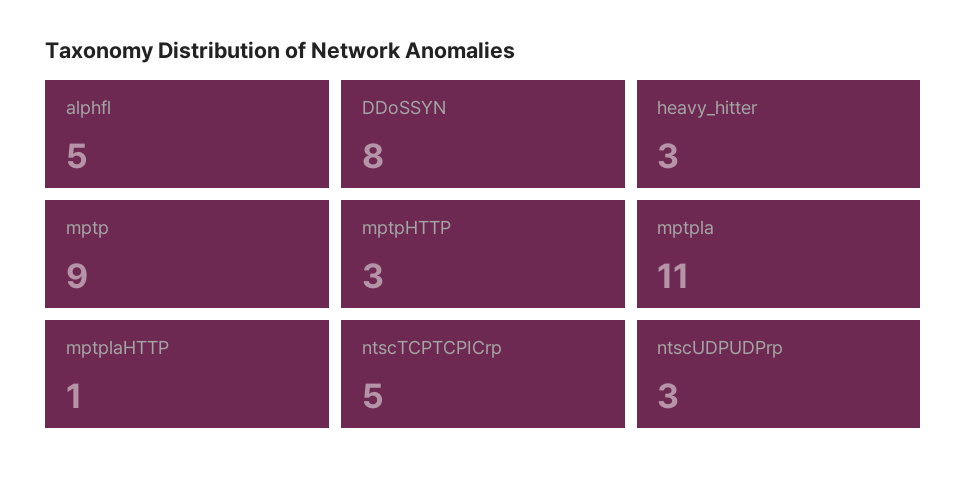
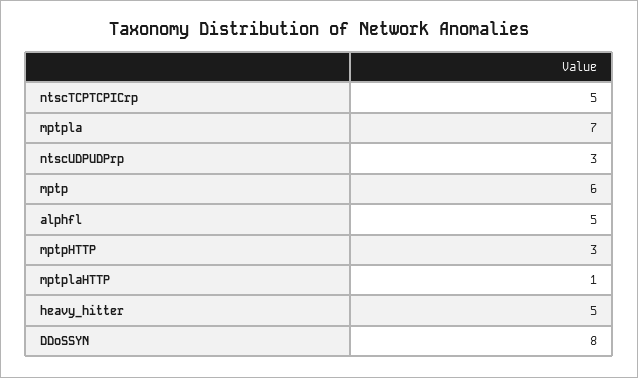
  {
    "alphfl": 5,
    "DDoSSYN": 8,
-   "heavy_hitter": 3,
+   "heavy_hitter": 5,
-   "mptp": 9,
+   "mptp": 6,
    "mptpHTTP": 3,
-   "mptpla": 11,
+   "mptpla": 7,
    "mptplaHTTP": 1,
    "ntscTCPTCPICrp": 5,
    "ntscUDPUDPrp": 3
  }

